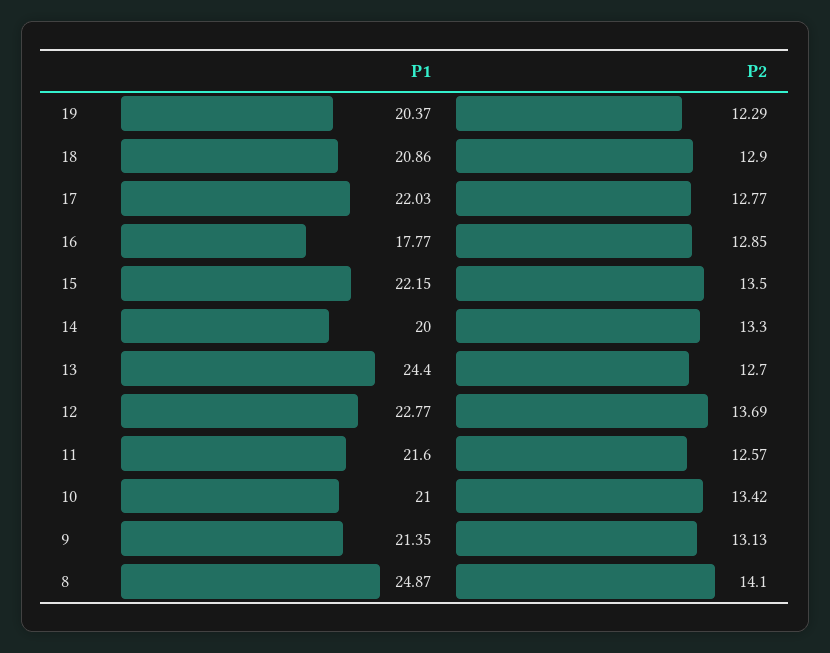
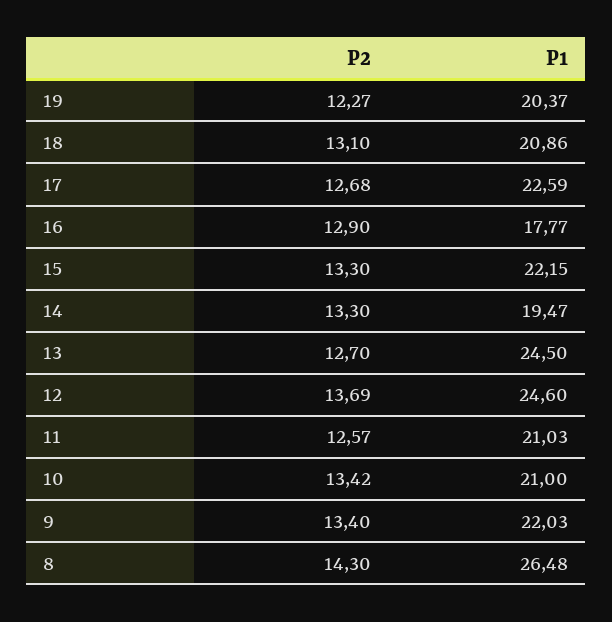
  {
    "P1": {
      "19": 20.37,
      "18": 20.86,
-     "17": 22.03,
+     "17": 22.59,
      "16": 17.77,
      "15": 22.15,
-     "14": 20,
+     "14": 19.47,
-     "13": 24.4,
+     "13": 24.5,
-     "12": 22.77,
+     "12": 24.6,
-     "11": 21.6,
+     "11": 21.03,
      "10": 21,
-     "9": 21.35,
+     "9": 22.03,
-     "8": 24.87
+     "8": 26.48
    },
    "P2": {
-     "19": 12.29,
+     "19": 12.27,
-     "18": 12.9,
+     "18": 13.1,
-     "17": 12.77,
+     "17": 12.68,
-     "16": 12.85,
+     "16": 12.9,
-     "15": 13.5,
+     "15": 13.3,
      "14": 13.3,
      "13": 12.7,
      "12": 13.69,
      "11": 12.57,
      "10": 13.42,
-     "9": 13.13,
+     "9": 13.4,
-     "8": 14.1
+     "8": 14.3
    }
  }

